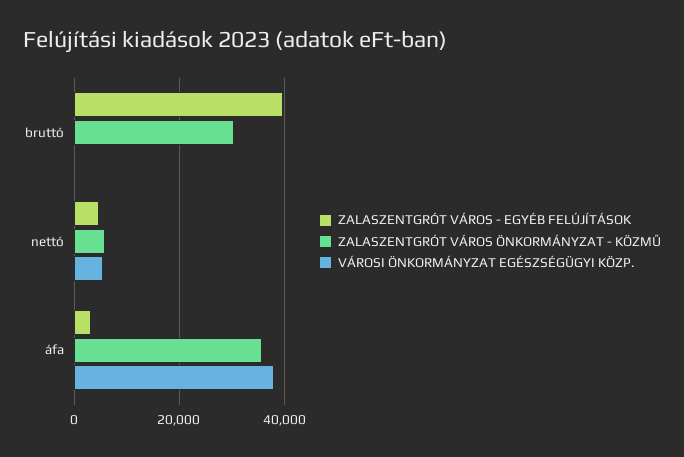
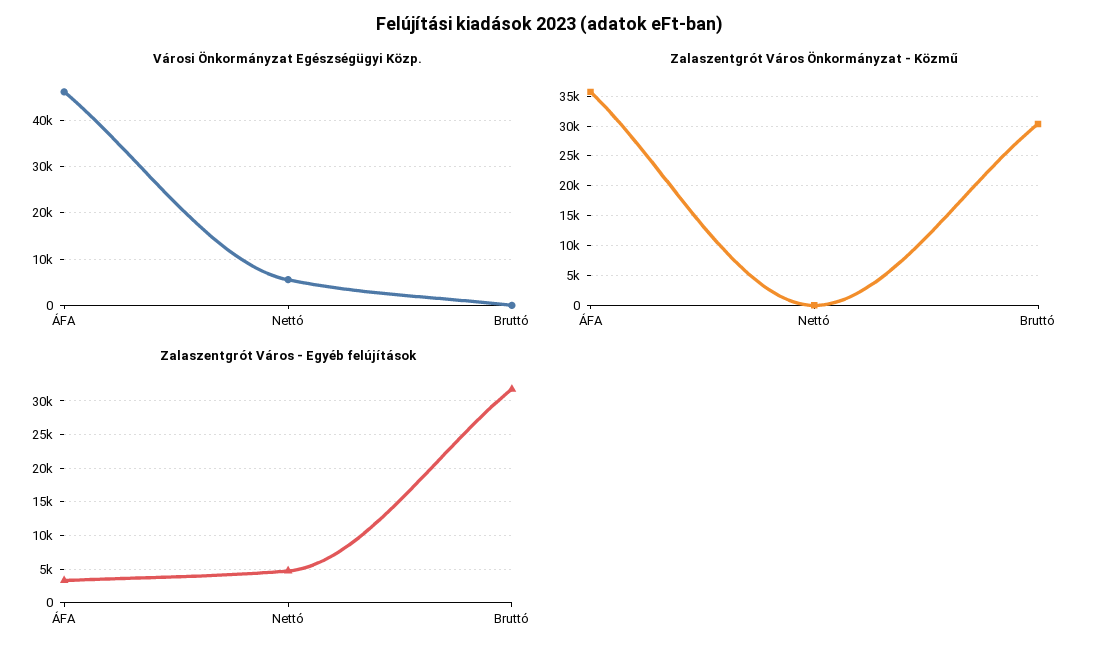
  {
    "ZALASZENTGRÓT VÁROS - EGYÉB FELÚJÍTÁSOK": {
-     "bruttó": 40000,
+     "bruttó": 32000,
      "nettó": 5000,
      "áfa": 3000
    },
    "ZALASZENTGRÓT VÁROS ÖNKORMÁNYZAT - KÖZMŰ": {
      "bruttó": 30000,
-     "nettó": 6000,
+     "nettó": 0,
      "áfa": 36000
    },
    "VÁROSI ÖNKORMÁNYZAT EGÉSZSÉGÜGYI KÖZP.": {
      "bruttó": 0,
      "nettó": 6000,
-     "áfa": 38000
+     "áfa": 46000
    }
  }

